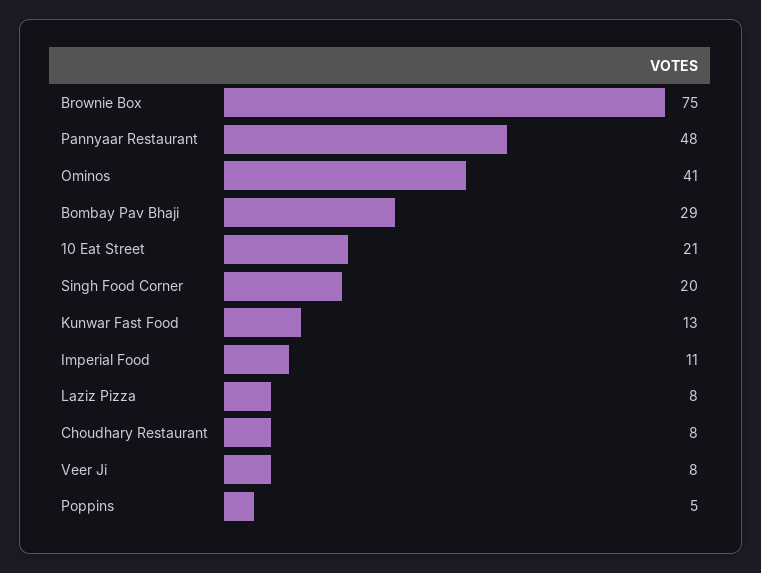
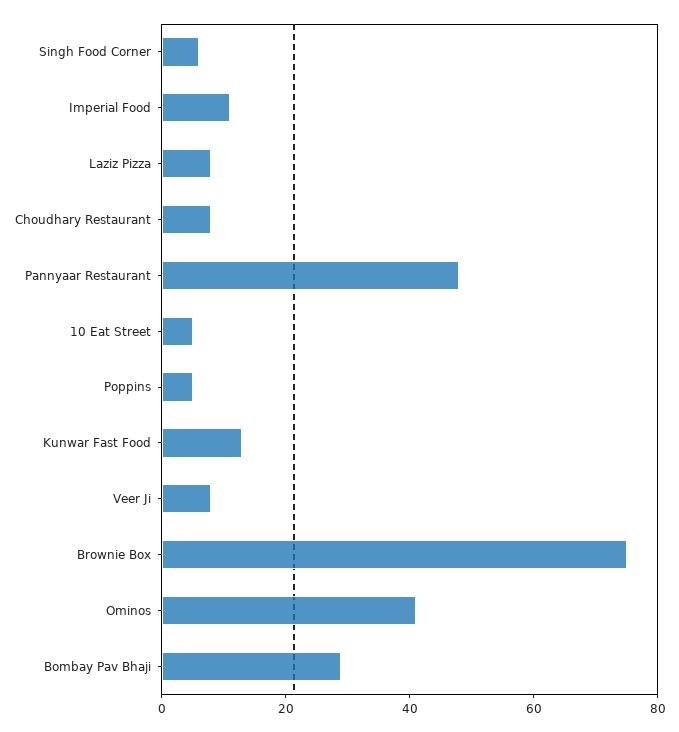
  {
    "Brownie Box": 75,
    "Pannyaar Restaurant": 48,
    "Ominos": 41,
    "Bombay Pav Bhaji": 29,
-   "10 Eat Street": 21,
+   "10 Eat Street": 5,
-   "Singh Food Corner": 20,
+   "Singh Food Corner": 5,
    "Kunwar Fast Food": 13,
    "Imperial Food": 11,
    "Laziz Pizza": 8,
    "Choudhary Restaurant": 8,
    "Veer Ji": 8,
    "Poppins": 5
  }

